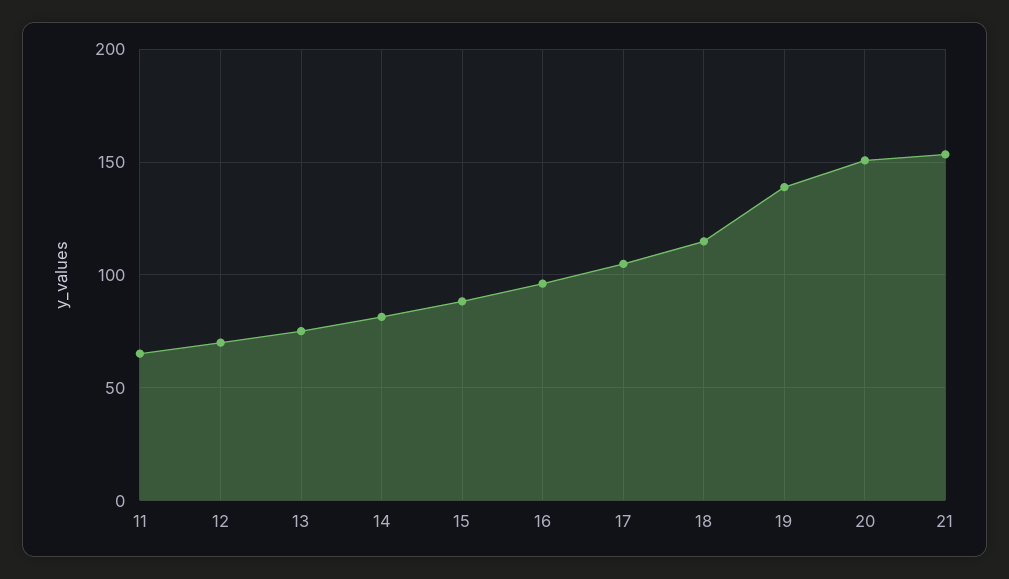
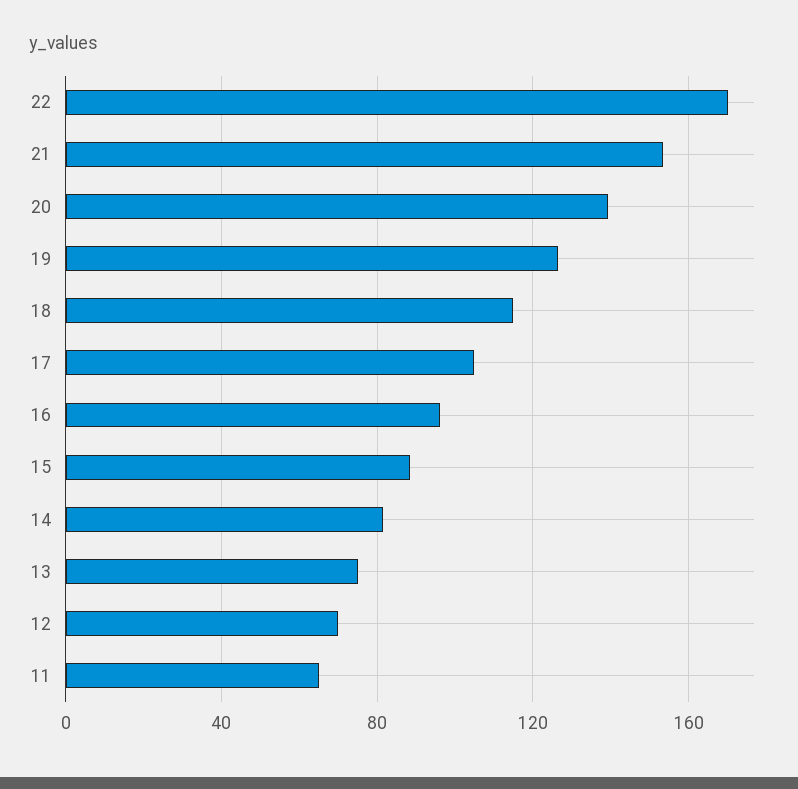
  {
    "11": 65,
    "12": 70,
    "13": 75,
    "14": 80,
    "15": 90,
    "16": 95,
    "17": 105,
    "18": 115,
-   "19": 140,
+   "19": 125,
-   "20": 150,
+   "20": 140,
-   "21": 155
+   "21": 155,
+   "22": 170
  }

